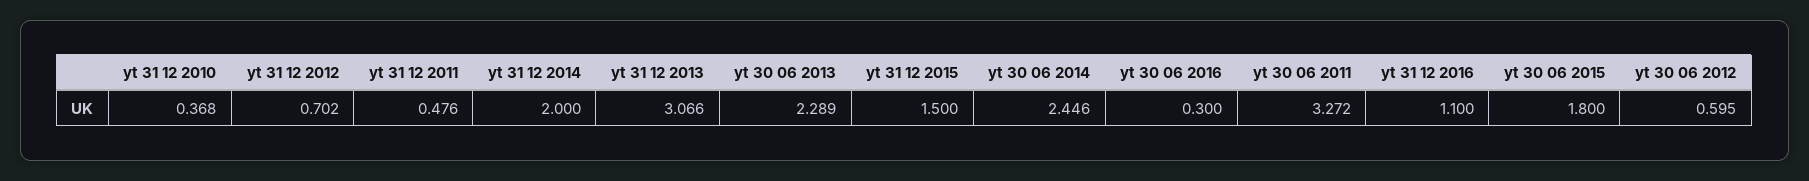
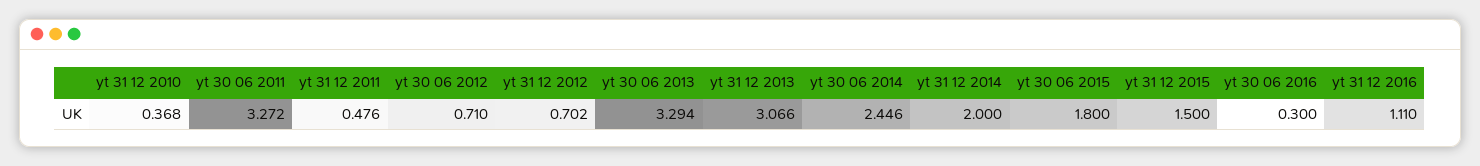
  {
    "yt 31 12 2010": 0.368,
    "yt 31 12 2012": 0.702,
    "yt 31 12 2011": 0.476,
    "yt 31 12 2014": 2,
    "yt 31 12 2013": 3.066,
-   "yt 30 06 2013": 2.289,
+   "yt 30 06 2013": 3.294,
    "yt 31 12 2015": 1.5,
    "yt 30 06 2014": 2.446,
    "yt 30 06 2016": 0.3,
    "yt 30 06 2011": 3.272,
-   "yt 31 12 2016": 1.1,
+   "yt 31 12 2016": 1.11,
    "yt 30 06 2015": 1.8,
-   "yt 30 06 2012": 0.595
+   "yt 30 06 2012": 0.71
  }

